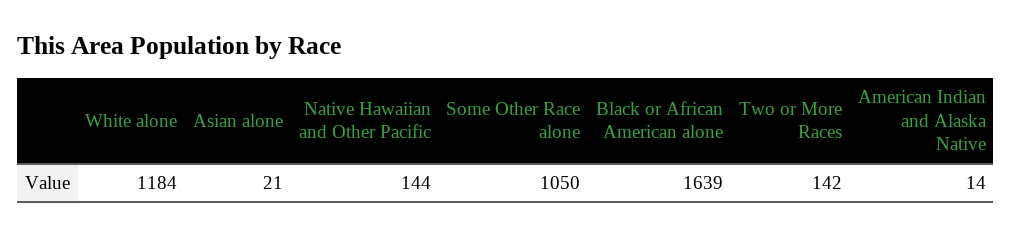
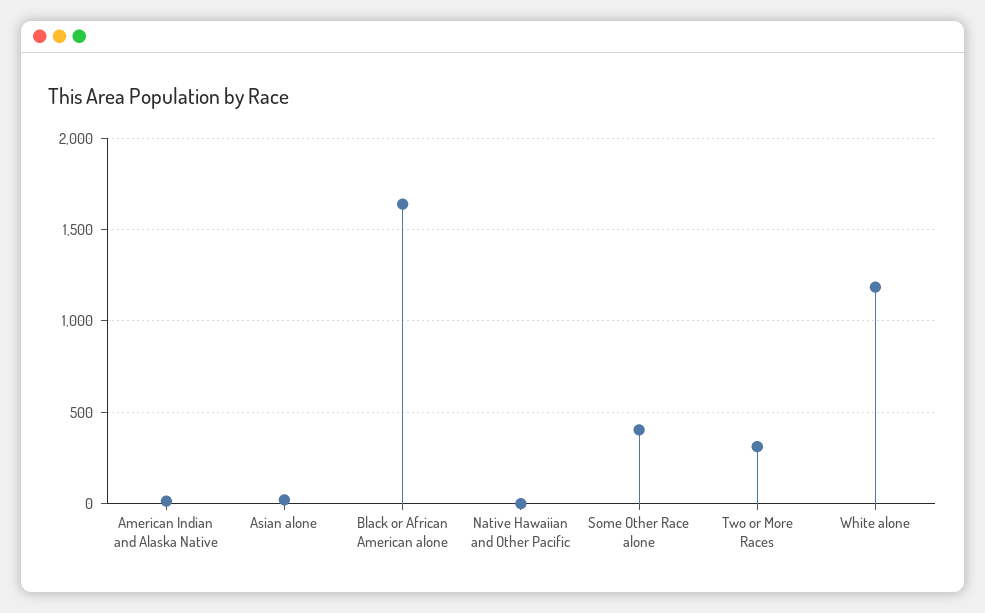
  {
    "White alone": 1184,
    "Asian alone": 21,
-   "Native Hawaiian and Other Pacific": 144,
+   "Native Hawaiian and Other Pacific": 0,
-   "Some Other Race alone": 1050,
+   "Some Other Race alone": 400,
    "Black or African American alone": 1639,
-   "Two or More Races": 142,
+   "Two or More Races": 300,
    "American Indian and Alaska Native": 14
  }

